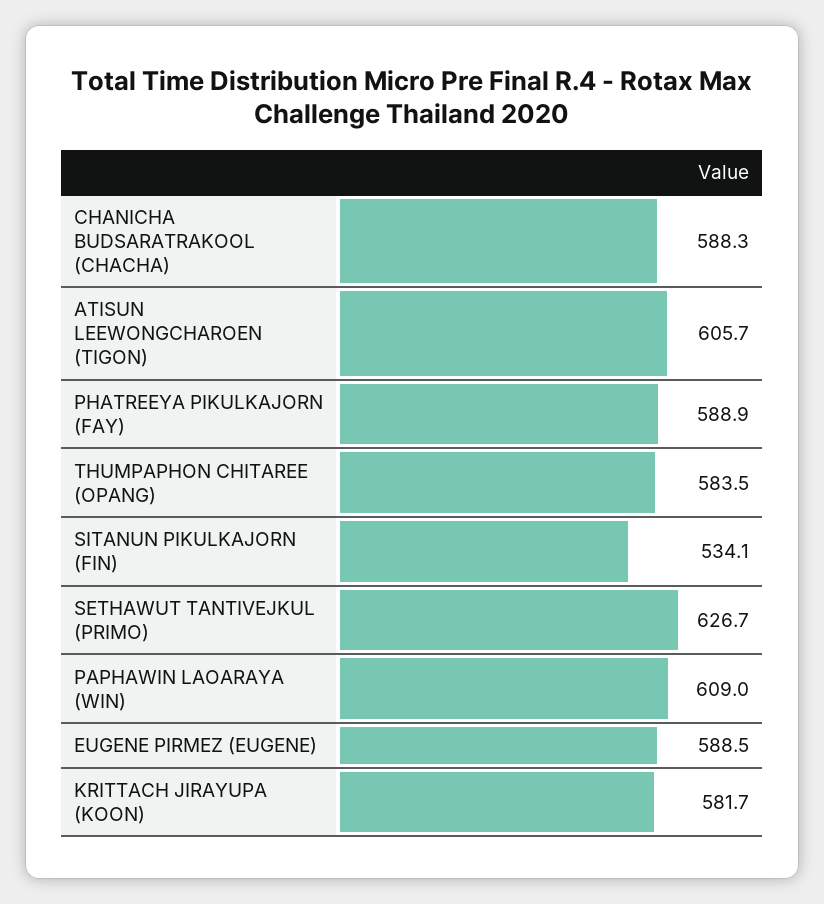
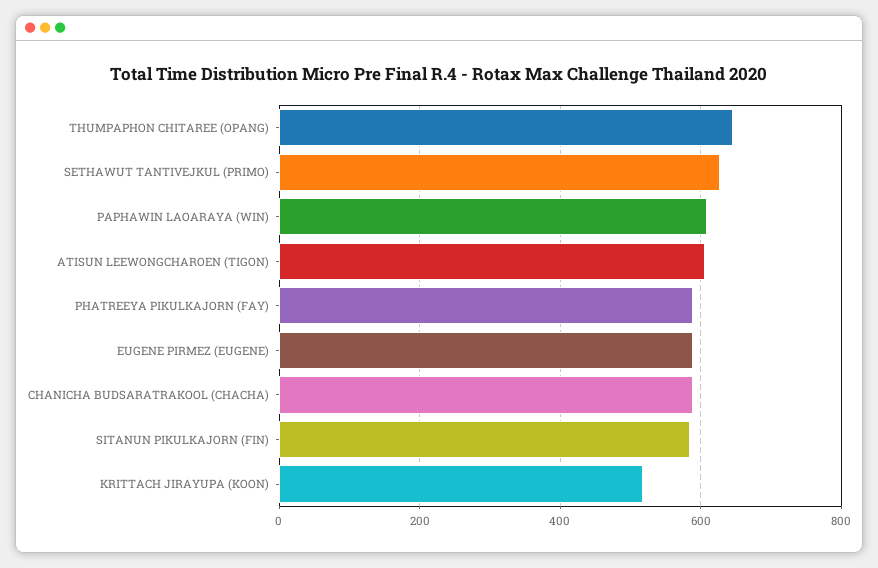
  {
    "CHANICHA BUDSARATRAKOOL (CHACHA)": 588.3,
    "ATISUN LEEWONGCHAROEN (TIGON)": 605.7,
    "PHATREEYA PIKULKAJORN (FAY)": 588.9,
-   "THUMPAPHON CHITAREE (OPANG)": 583.5,
+   "THUMPAPHON CHITAREE (OPANG)": 640,
-   "SITANUN PIKULKAJORN (FIN)": 534.1,
+   "SITANUN PIKULKAJORN (FIN)": 580,
    "SETHAWUT TANTIVEJKUL (PRIMO)": 626.7,
    "PAPHAWIN LAOARAYA (WIN)": 609,
    "EUGENE PIRMEZ (EUGENE)": 588.5,
-   "KRITTACH JIRAYUPA (KOON)": 581.7
+   "KRITTACH JIRAYUPA (KOON)": 520
  }

